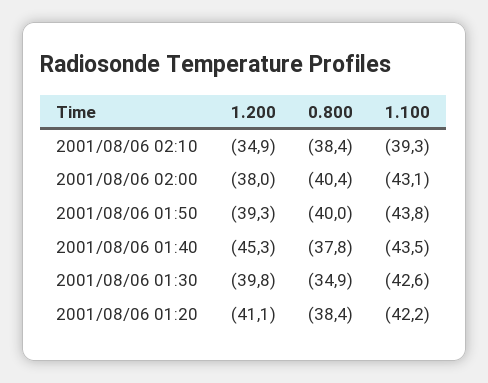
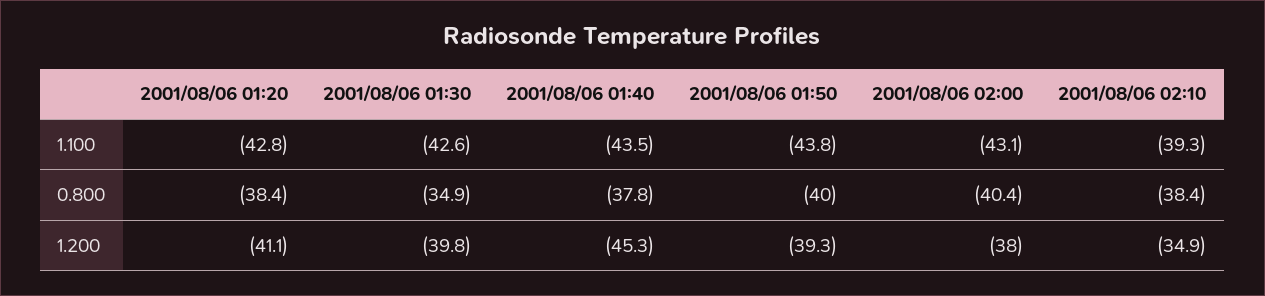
  {
    "1.200": {
      "2001/08/06 02:10": -34.9,
      "2001/08/06 02:00": -38,
      "2001/08/06 01:50": -39.3,
      "2001/08/06 01:40": -45.3,
      "2001/08/06 01:30": -39.8,
      "2001/08/06 01:20": -41.1
    },
    "0.800": {
      "2001/08/06 02:10": -38.4,
      "2001/08/06 02:00": -40.4,
      "2001/08/06 01:50": -40,
      "2001/08/06 01:40": -37.8,
      "2001/08/06 01:30": -34.9,
      "2001/08/06 01:20": -38.4
    },
    "1.100": {
      "2001/08/06 02:10": -39.3,
      "2001/08/06 02:00": -43.1,
      "2001/08/06 01:50": -43.8,
      "2001/08/06 01:40": -43.5,
      "2001/08/06 01:30": -42.6,
-     "2001/08/06 01:20": -42.2
+     "2001/08/06 01:20": -42.8
    }
  }

